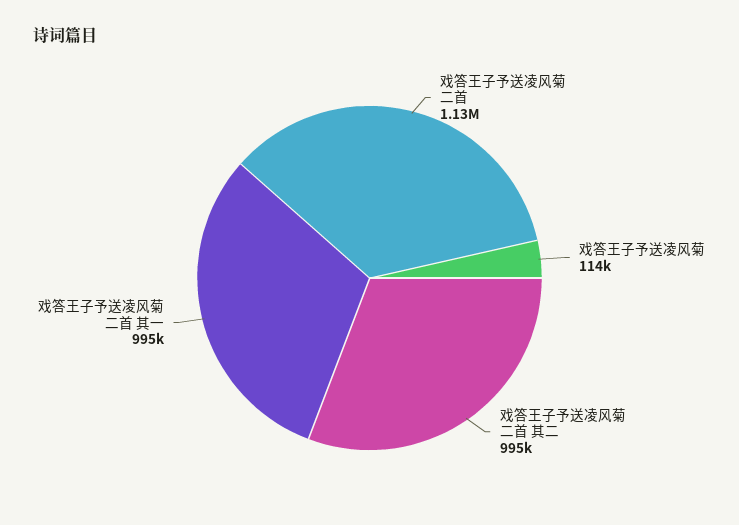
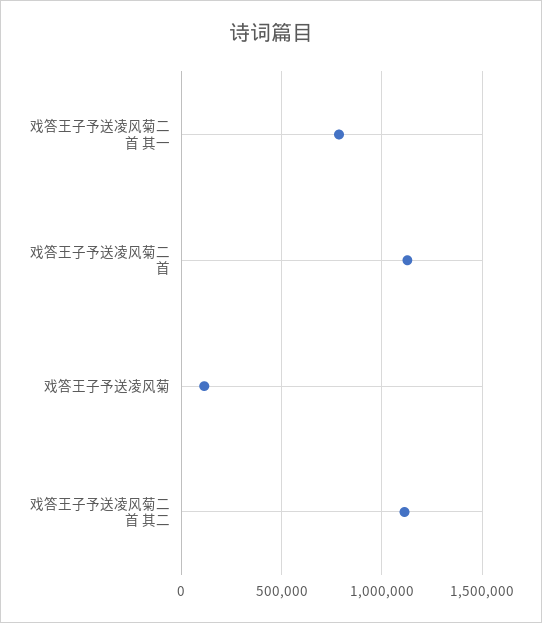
  {
    "戏答王子予送凌风菊二首": 1130000,
    "戏答王子予送凌风菊": 114000,
-   "戏答王子予送凌风菊二首 其二": 995000,
+   "戏答王子予送凌风菊二首 其二": 1100000,
-   "戏答王子予送凌风菊二首 其一": 995000
+   "戏答王子予送凌风菊二首 其一": 800000
  }

